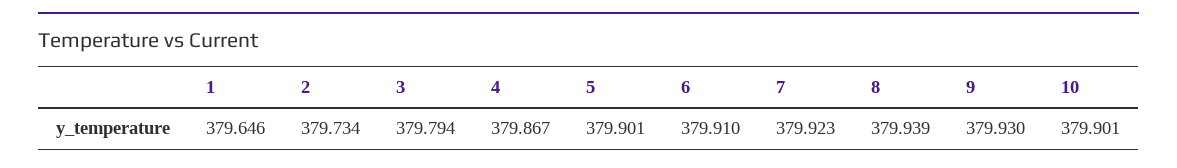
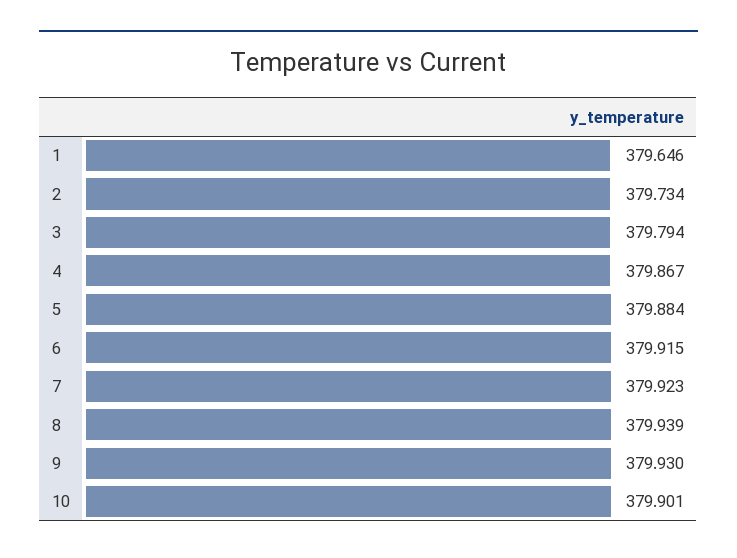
  {
    "1": 379.646,
    "2": 379.734,
    "3": 379.794,
    "4": 379.867,
-   "5": 379.901,
+   "5": 379.884,
-   "6": 379.91,
+   "6": 379.915,
    "7": 379.923,
    "8": 379.939,
    "9": 379.93,
    "10": 379.901
  }

